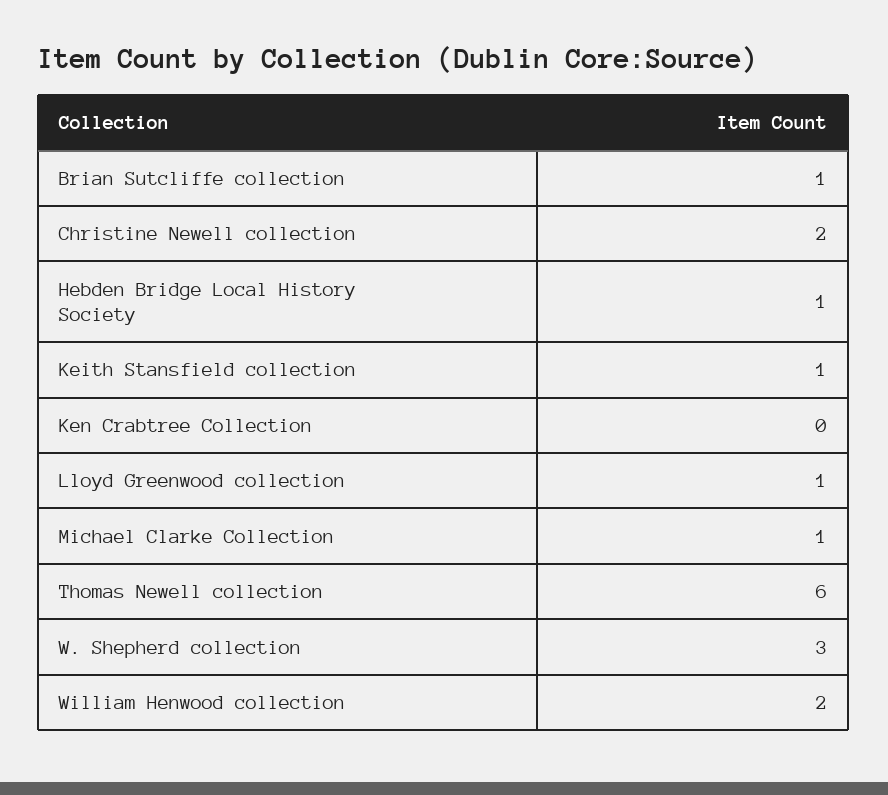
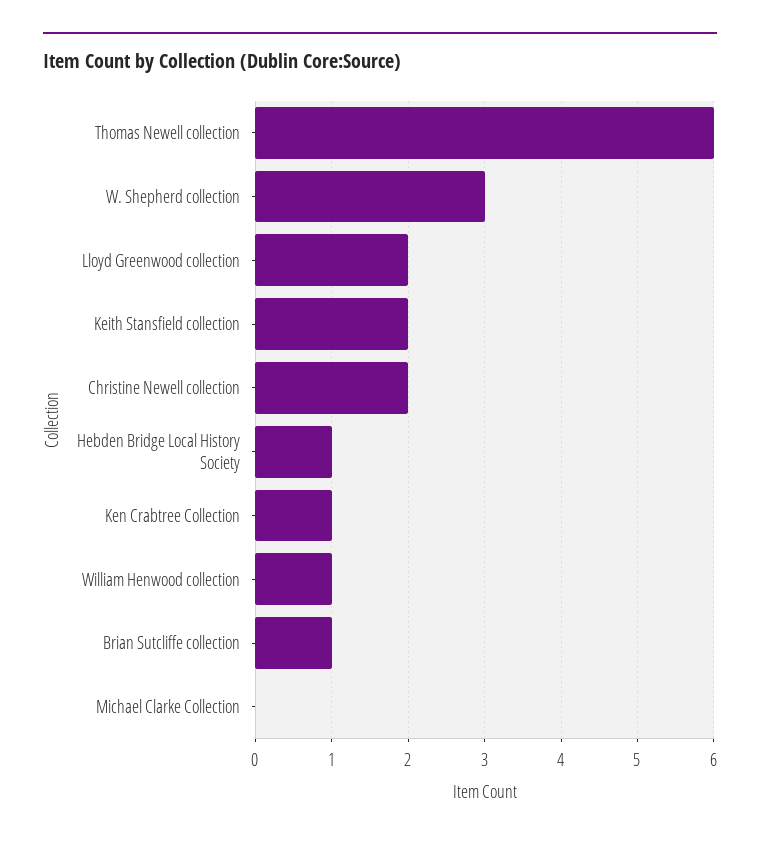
  {
    "Brian Sutcliffe collection": 1,
    "Christine Newell collection": 2,
    "Hebden Bridge Local History Society": 1,
-   "Keith Stansfield collection": 1,
+   "Keith Stansfield collection": 2,
-   "Ken Crabtree Collection": 0,
+   "Ken Crabtree Collection": 1,
-   "Lloyd Greenwood collection": 1,
+   "Lloyd Greenwood collection": 2,
-   "Michael Clarke Collection": 1,
+   "Michael Clarke Collection": 0,
    "Thomas Newell collection": 6,
    "W. Shepherd collection": 3,
-   "William Henwood collection": 2
+   "William Henwood collection": 1
  }

